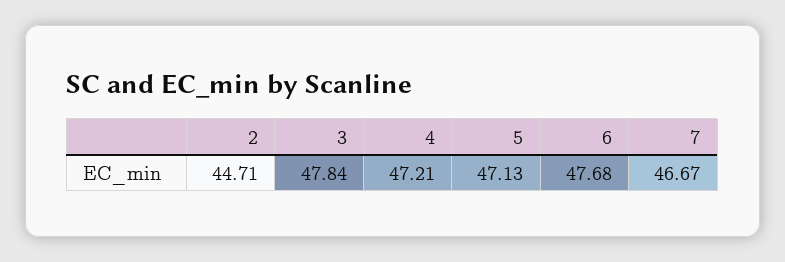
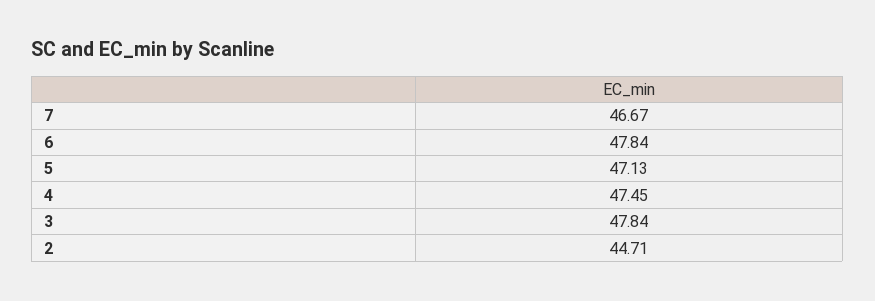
  {
    "2": 44.71,
    "3": 47.84,
-   "4": 47.21,
+   "4": 47.45,
    "5": 47.13,
-   "6": 47.68,
+   "6": 47.84,
    "7": 46.67
  }

